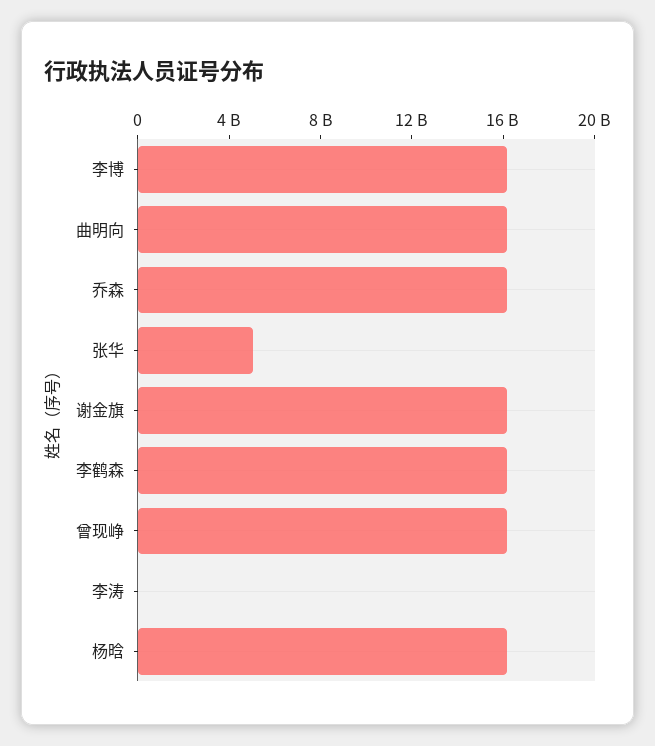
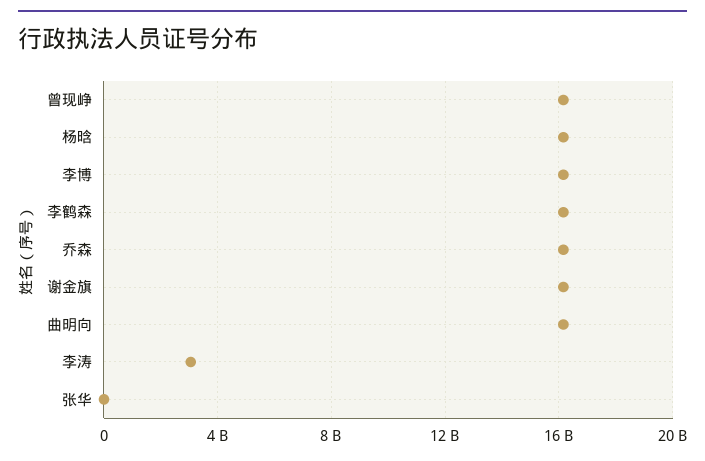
  {
    "李博": 16000000000,
    "曲明向": 16000000000,
    "乔森": 16000000000,
-   "张华": 5000000000,
+   "张华": 0,
    "谢金旗": 16000000000,
    "李鹤森": 16000000000,
    "曾现峥": 16000000000,
-   "李涛": 0,
+   "李涛": 3000000000,
    "杨晗": 16000000000
  }

